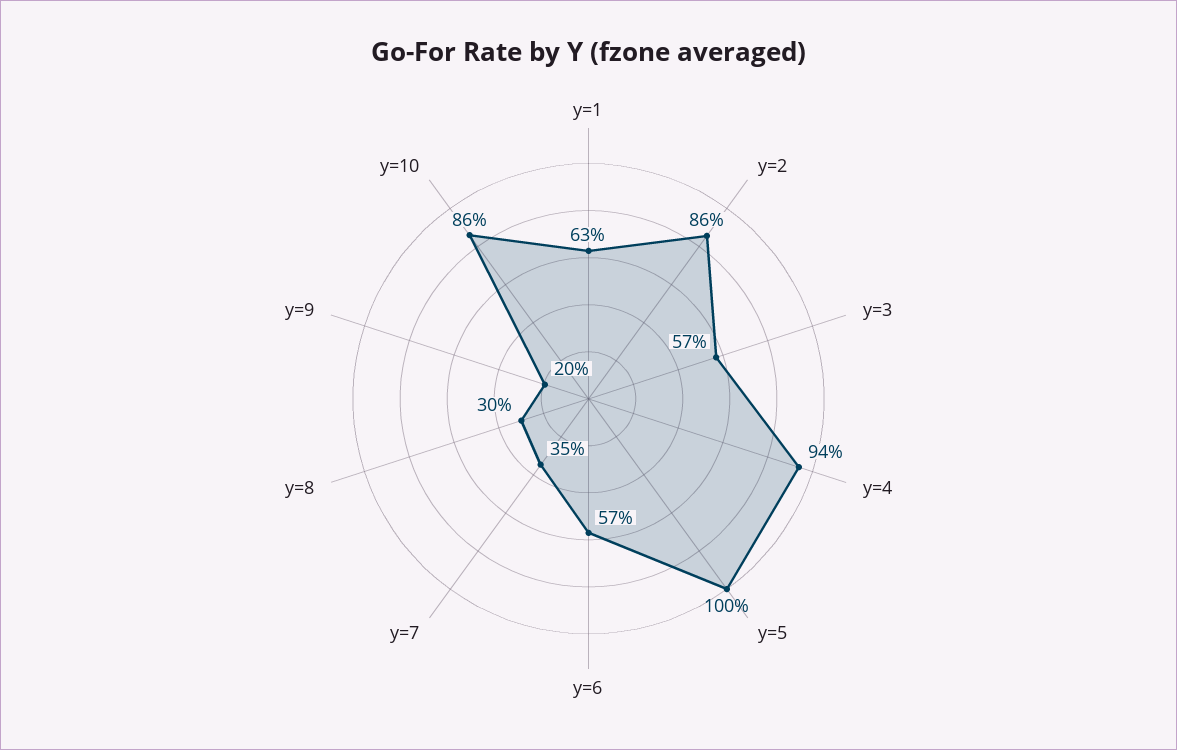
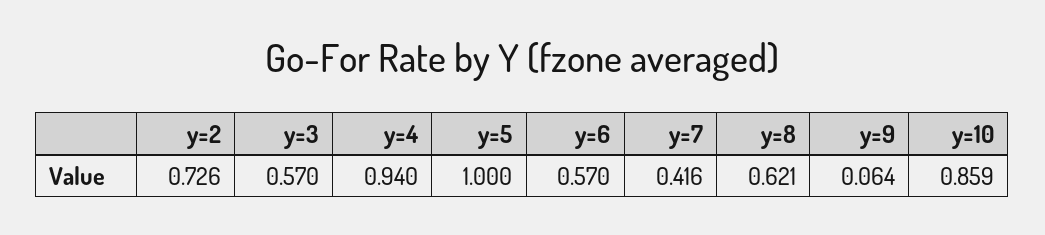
  {
-   "y=1": 0.63,
-   "y=2": 0.86,
+   "y=2": 0.726,
    "y=3": 0.57,
    "y=4": 0.94,
    "y=5": 1,
    "y=6": 0.57,
-   "y=7": 0.35,
+   "y=7": 0.416,
-   "y=8": 0.3,
+   "y=8": 0.621,
-   "y=9": 0.2,
+   "y=9": 0.064,
    "y=10": 0.859
  }

